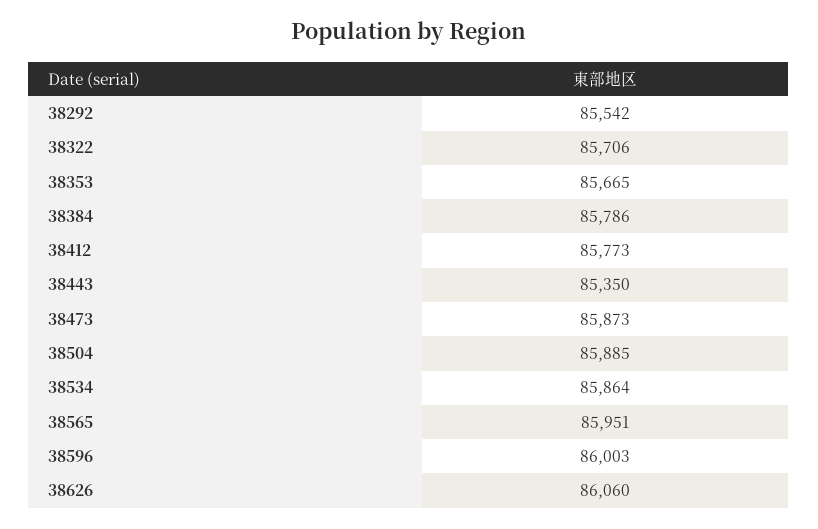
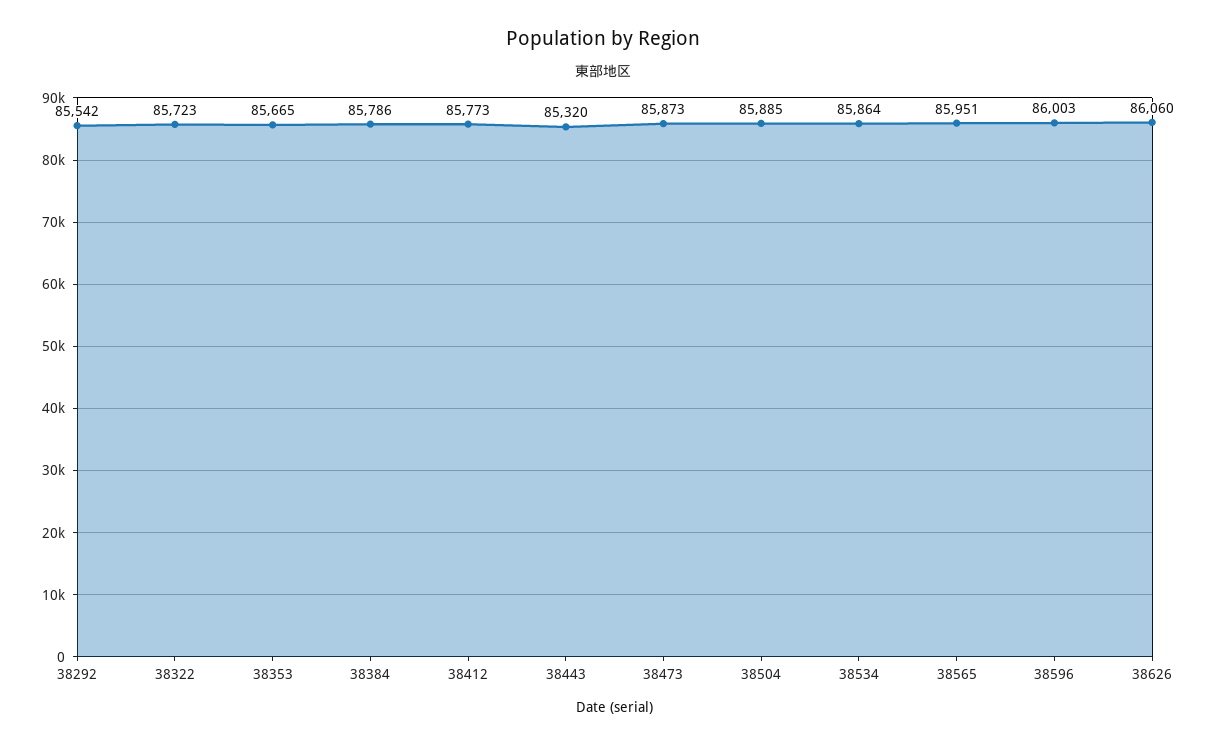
  {
    "38292": 85542,
-   "38322": 85706,
+   "38322": 85723,
    "38353": 85665,
    "38384": 85786,
    "38412": 85773,
-   "38443": 85350,
+   "38443": 85320,
    "38473": 85873,
    "38504": 85885,
    "38534": 85864,
    "38565": 85951,
    "38596": 86003,
    "38626": 86060
  }

